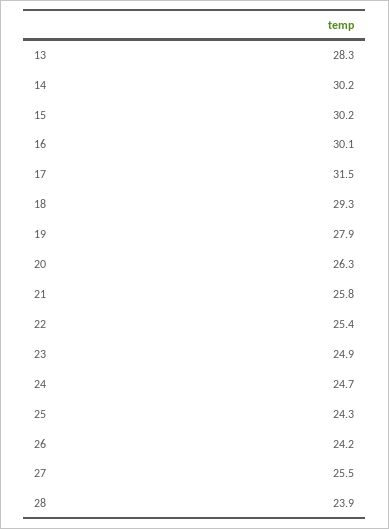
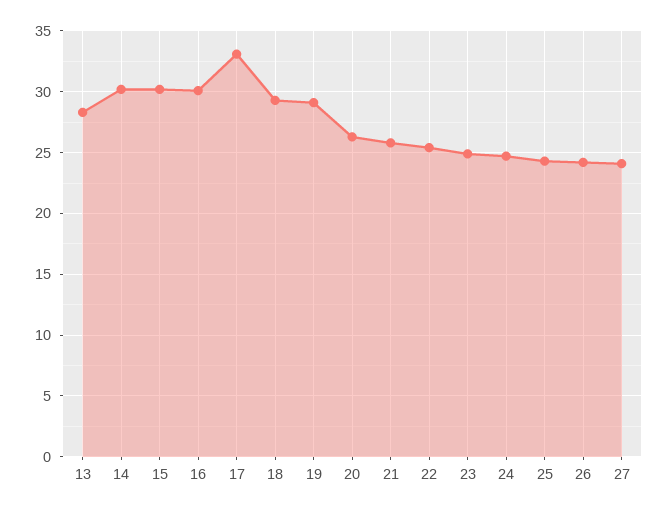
  {
    "13": 28.3,
    "14": 30.2,
    "15": 30.2,
    "16": 30.1,
-   "17": 31.5,
+   "17": 33,
    "18": 29.3,
-   "19": 27.9,
+   "19": 29,
    "20": 26.3,
    "21": 25.8,
    "22": 25.4,
    "23": 24.9,
    "24": 24.7,
    "25": 24.3,
    "26": 24.2,
-   "27": 25.5,
+   "27": 24
-   "28": 23.9
  }

